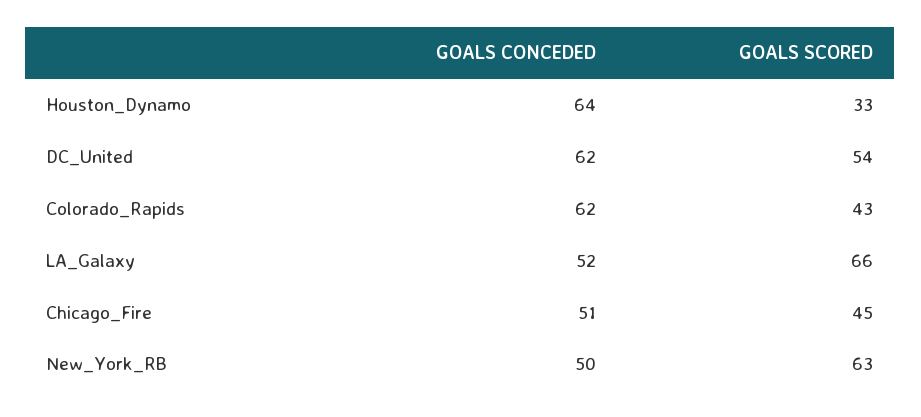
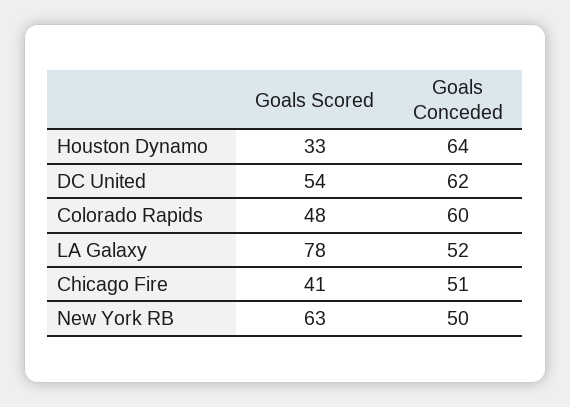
  {
    "GOALS CONCEDED": {
      "Houston_Dynamo": 64,
      "DC_United": 62,
-     "Colorado_Rapids": 62,
+     "Colorado_Rapids": 60,
      "LA_Galaxy": 52,
      "Chicago_Fire": 51,
      "New_York_RB": 50
    },
    "GOALS SCORED": {
      "Houston_Dynamo": 33,
      "DC_United": 54,
-     "Colorado_Rapids": 43,
+     "Colorado_Rapids": 48,
-     "LA_Galaxy": 66,
+     "LA_Galaxy": 78,
-     "Chicago_Fire": 45,
+     "Chicago_Fire": 41,
      "New_York_RB": 63
    }
  }

